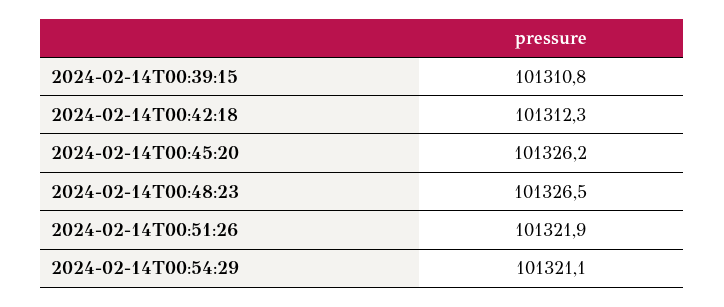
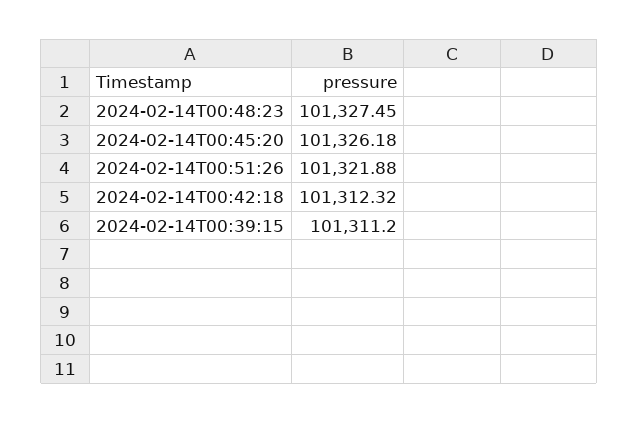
  {
-   "2024-02-14T00:39:15": 101310.8,
+   "2024-02-14T00:39:15": 101311.2,
    "2024-02-14T00:42:18": 101312.32,
    "2024-02-14T00:45:20": 101326.18,
-   "2024-02-14T00:48:23": 101326.5,
+   "2024-02-14T00:48:23": 101327.45,
-   "2024-02-14T00:51:26": 101321.88,
+   "2024-02-14T00:51:26": 101321.88
-   "2024-02-14T00:54:29": 101321.1
  }

